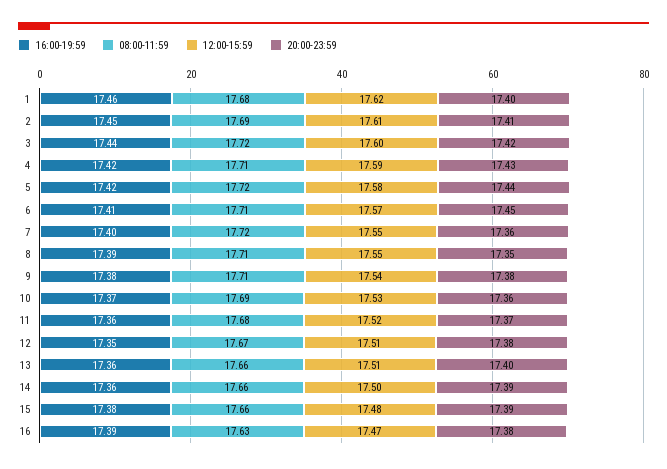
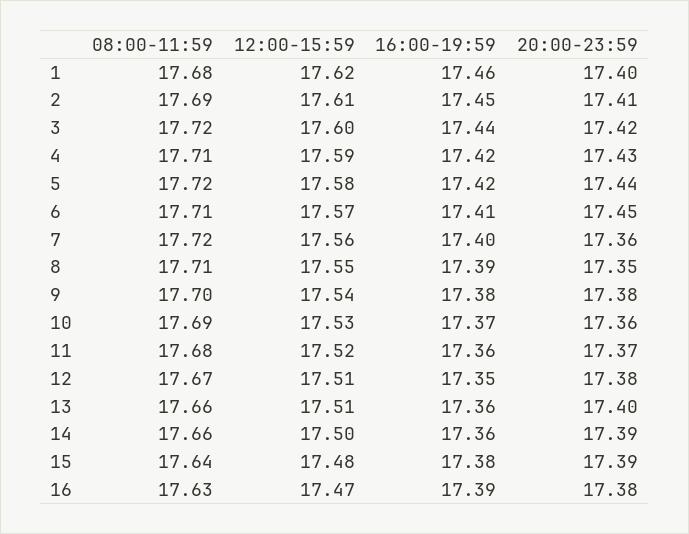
  {
    "16:00-19:59": {
      "1": 17.46,
      "2": 17.45,
      "3": 17.44,
      "4": 17.42,
      "5": 17.42,
      "6": 17.41,
      "7": 17.4,
      "8": 17.39,
      "9": 17.38,
      "10": 17.37,
      "11": 17.36,
      "12": 17.35,
      "13": 17.36,
      "14": 17.36,
      "15": 17.38,
      "16": 17.39
    },
    "08:00-11:59": {
      "1": 17.68,
      "2": 17.69,
      "3": 17.72,
      "4": 17.71,
      "5": 17.72,
      "6": 17.71,
      "7": 17.72,
      "8": 17.71,
-     "9": 17.71,
+     "9": 17.7,
      "10": 17.69,
      "11": 17.68,
      "12": 17.67,
      "13": 17.66,
      "14": 17.66,
-     "15": 17.66,
+     "15": 17.64,
      "16": 17.63
    },
    "12:00-15:59": {
      "1": 17.62,
      "2": 17.61,
      "3": 17.6,
      "4": 17.59,
      "5": 17.58,
      "6": 17.57,
-     "7": 17.55,
+     "7": 17.56,
      "8": 17.55,
      "9": 17.54,
      "10": 17.53,
      "11": 17.52,
      "12": 17.51,
      "13": 17.51,
      "14": 17.5,
      "15": 17.48,
      "16": 17.47
    },
    "20:00-23:59": {
      "1": 17.4,
      "2": 17.41,
      "3": 17.42,
      "4": 17.43,
      "5": 17.44,
      "6": 17.45,
      "7": 17.36,
      "8": 17.35,
      "9": 17.38,
      "10": 17.36,
      "11": 17.37,
      "12": 17.38,
      "13": 17.4,
      "14": 17.39,
      "15": 17.39,
      "16": 17.38
    }
  }

